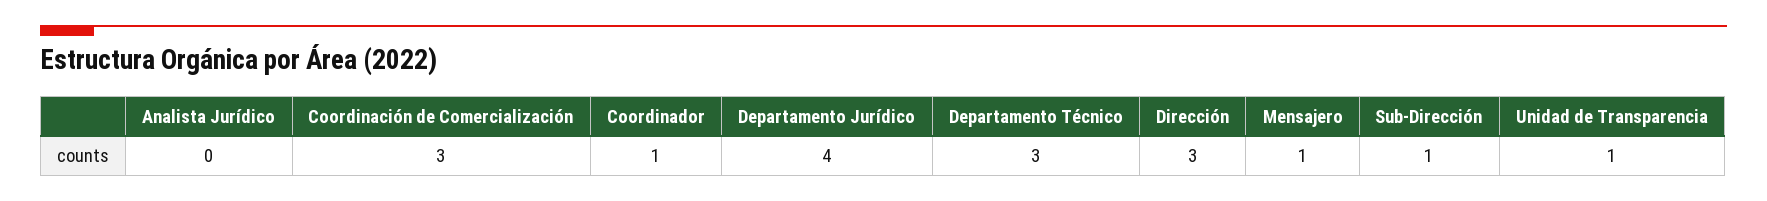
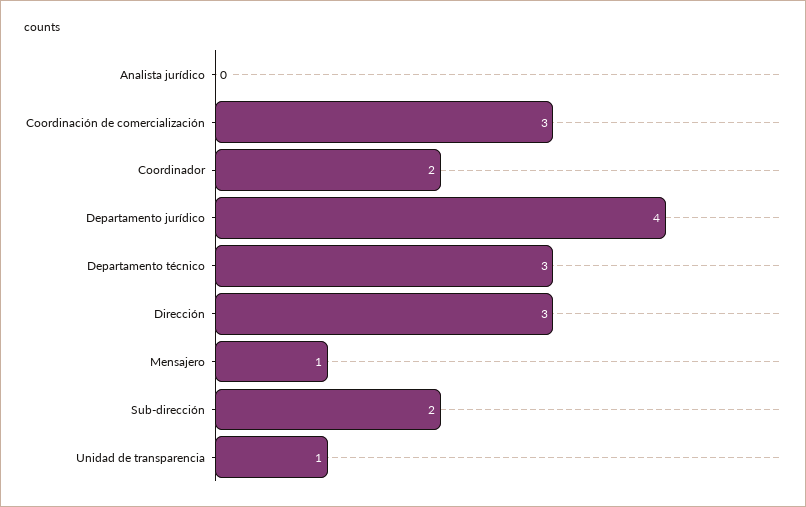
  {
    "Analista Jurídico": 0,
    "Coordinación de Comercialización": 3,
-   "Coordinador": 1,
+   "Coordinador": 2,
    "Departamento Jurídico": 4,
    "Departamento Técnico": 3,
    "Dirección": 3,
    "Mensajero": 1,
-   "Sub-Dirección": 1,
+   "Sub-Dirección": 2,
    "Unidad de Transparencia": 1
  }

